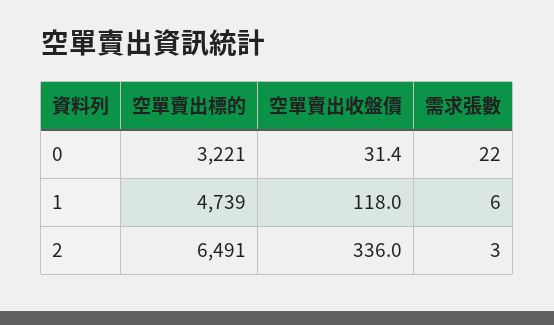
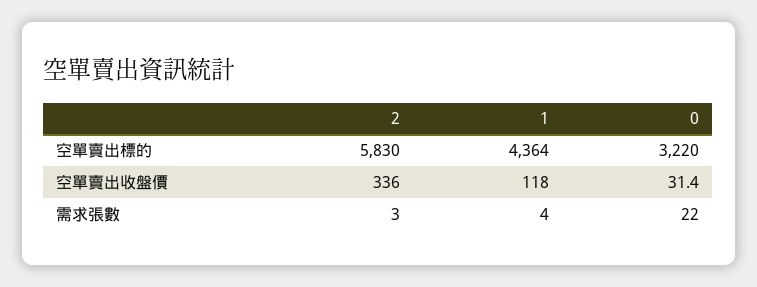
  {
    "空單賣出標的": {
-     "0": 3221,
+     "0": 3220,
-     "1": 4739,
+     "1": 4364,
-     "2": 6491
+     "2": 5830
    },
    "空單賣出收盤價": {
      "0": 31.4,
      "1": 118,
      "2": 336
    },
    "需求張數": {
      "0": 22,
-     "1": 6,
+     "1": 4,
      "2": 3
    }
  }

